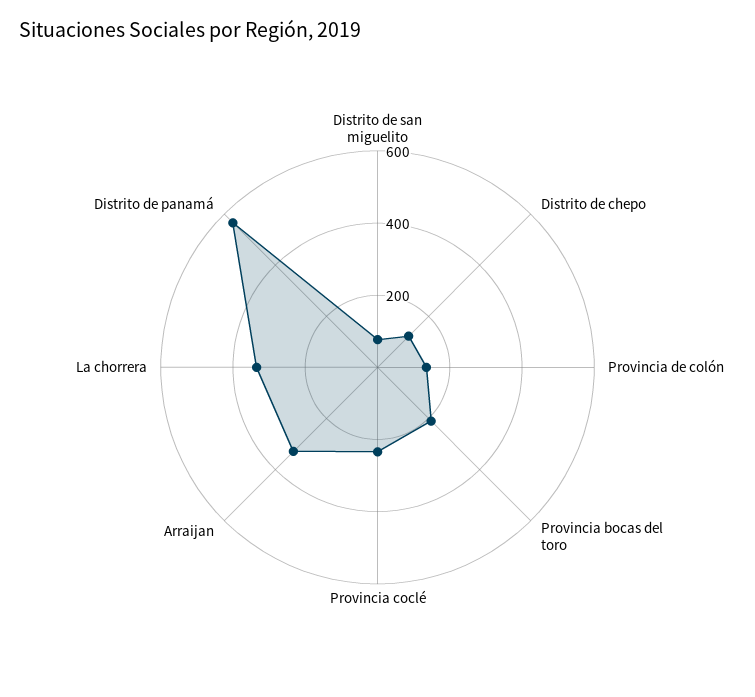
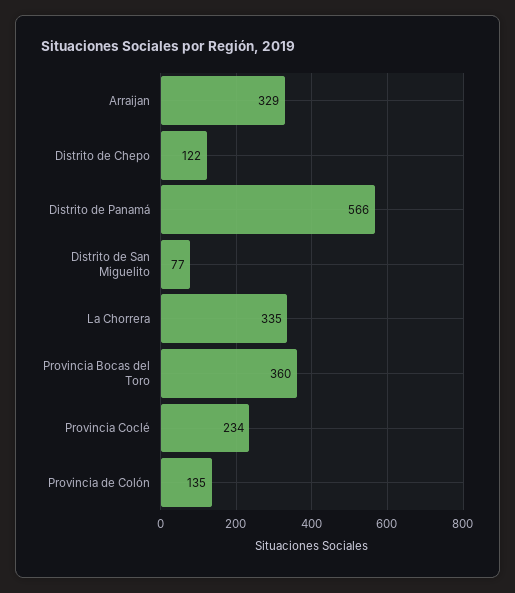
  {
    "Distrito de san miguelito": 77,
    "Distrito de chepo": 122,
    "Provincia de colón": 135,
-   "Provincia bocas del toro": 200,
+   "Provincia bocas del toro": 360,
    "Provincia coclé": 234,
    "Arraijan": 329,
    "La chorrera": 335,
    "Distrito de panamá": 566
  }

